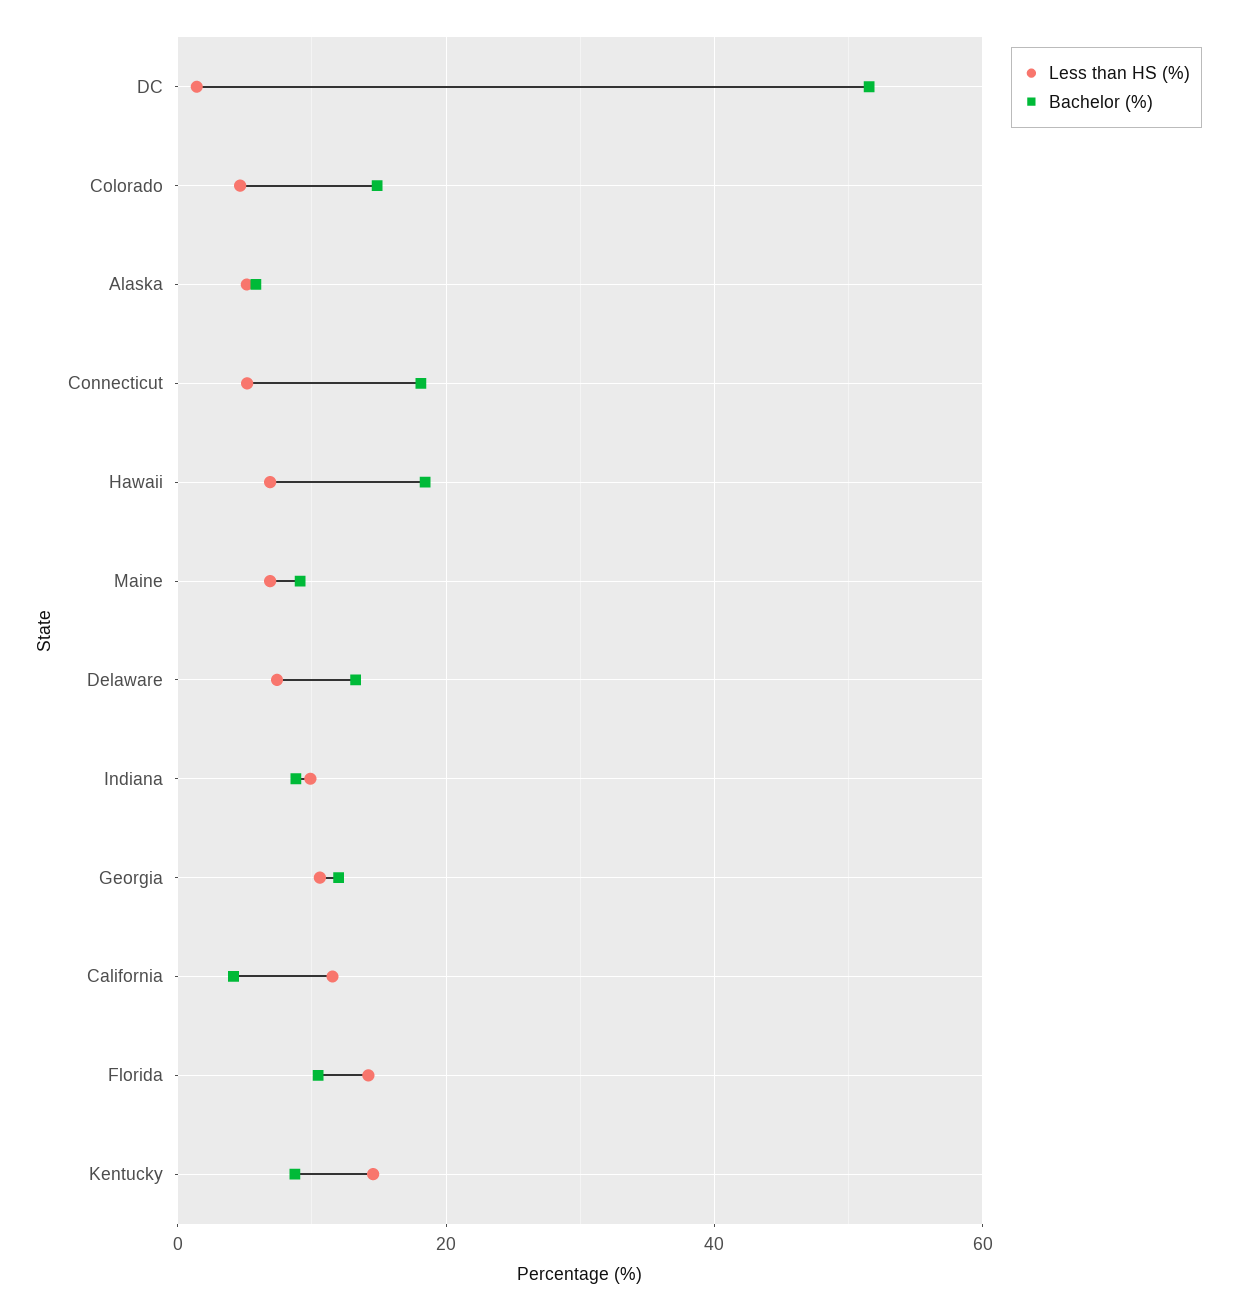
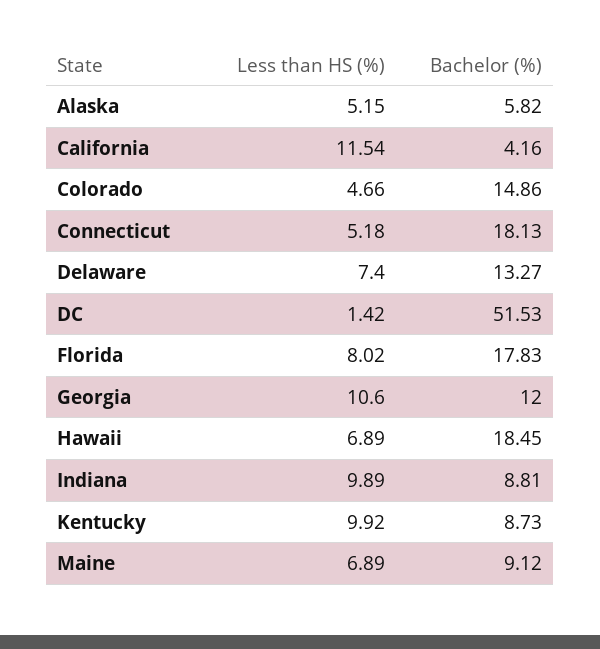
  {
    "Less than HS (%)": {
      "DC": 1.42,
      "Colorado": 4.66,
      "Alaska": 5.15,
      "Connecticut": 5.18,
      "Hawaii": 6.89,
      "Maine": 6.89,
      "Delaware": 7.4,
      "Indiana": 9.89,
      "Georgia": 10.6,
      "California": 11.54,
-     "Florida": 14,
+     "Florida": 8.02,
-     "Kentucky": 14
+     "Kentucky": 9.92
    },
    "Bachelor (%)": {
      "DC": 51.53,
      "Colorado": 14.86,
      "Alaska": 5.82,
      "Connecticut": 18.13,
      "Hawaii": 18.45,
      "Maine": 9.12,
      "Delaware": 13.27,
      "Indiana": 8.81,
      "Georgia": 12,
      "California": 4.16,
-     "Florida": 10,
+     "Florida": 17.83,
      "Kentucky": 8.73
    }
  }

